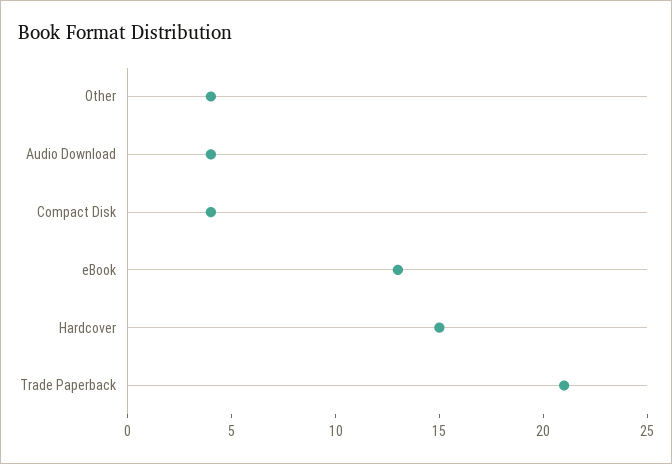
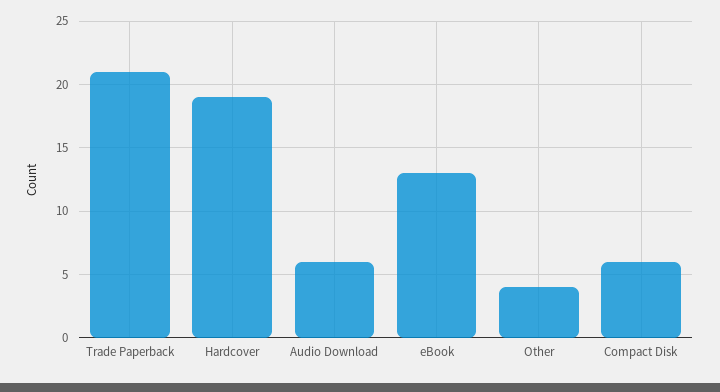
  {
    "Other": 4,
-   "Audio Download": 4,
+   "Audio Download": 6,
-   "Compact Disk": 4,
+   "Compact Disk": 6,
    "eBook": 13,
-   "Hardcover": 15,
+   "Hardcover": 19,
    "Trade Paperback": 21
  }

